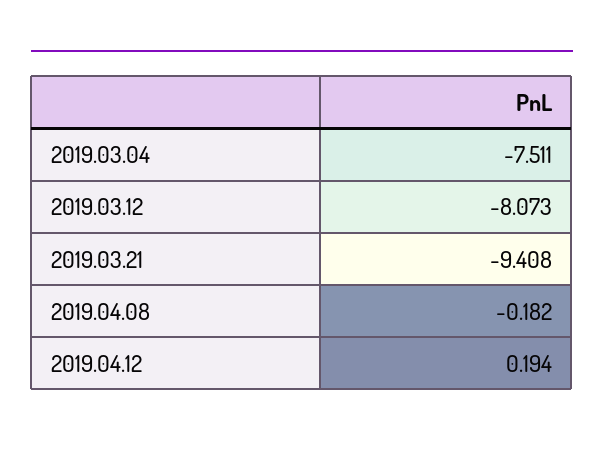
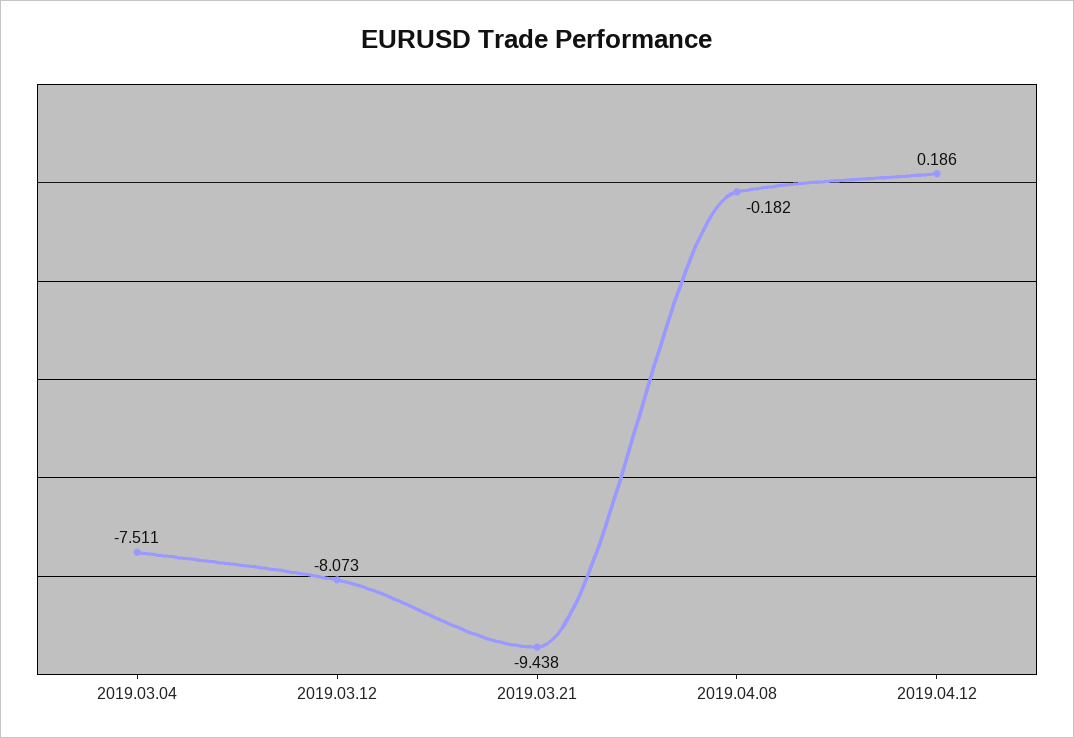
  {
    "2019.03.04": -7.511,
    "2019.03.12": -8.073,
-   "2019.03.21": -9.408,
+   "2019.03.21": -9.438,
    "2019.04.08": -0.182,
-   "2019.04.12": 0.194
+   "2019.04.12": 0.186
  }

